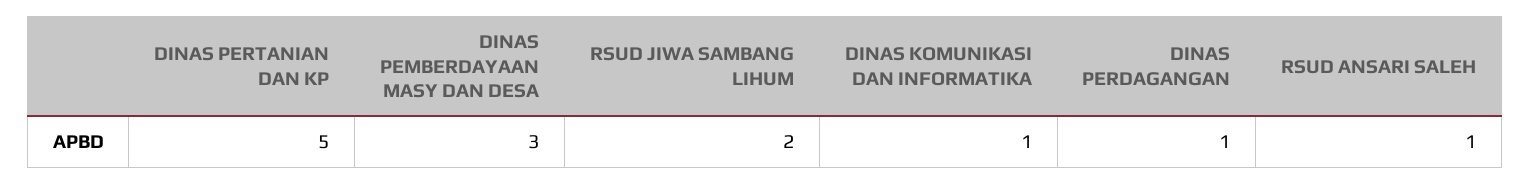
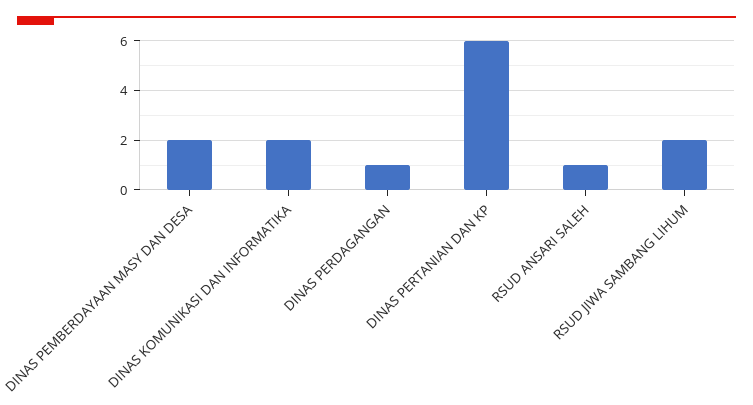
  {
-   "DINAS PERTANIAN DAN KP": 5,
+   "DINAS PERTANIAN DAN KP": 6,
-   "DINAS PEMBERDAYAAN MASY DAN DESA": 3,
+   "DINAS PEMBERDAYAAN MASY DAN DESA": 2,
    "RSUD JIWA SAMBANG LIHUM": 2,
-   "DINAS KOMUNIKASI DAN INFORMATIKA": 1,
+   "DINAS KOMUNIKASI DAN INFORMATIKA": 2,
    "DINAS PERDAGANGAN": 1,
    "RSUD ANSARI SALEH": 1
  }

